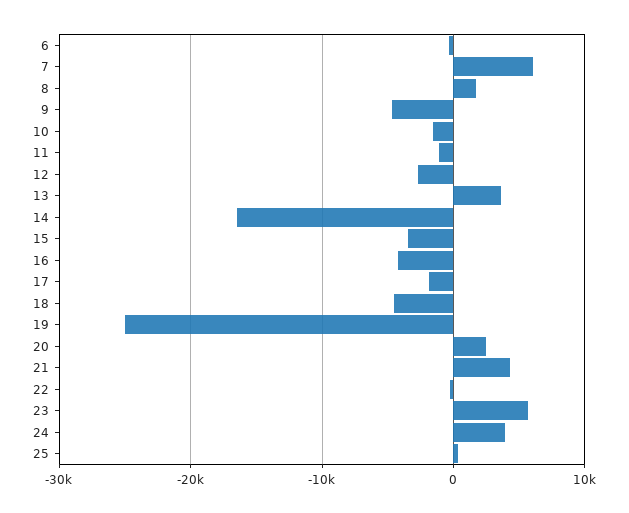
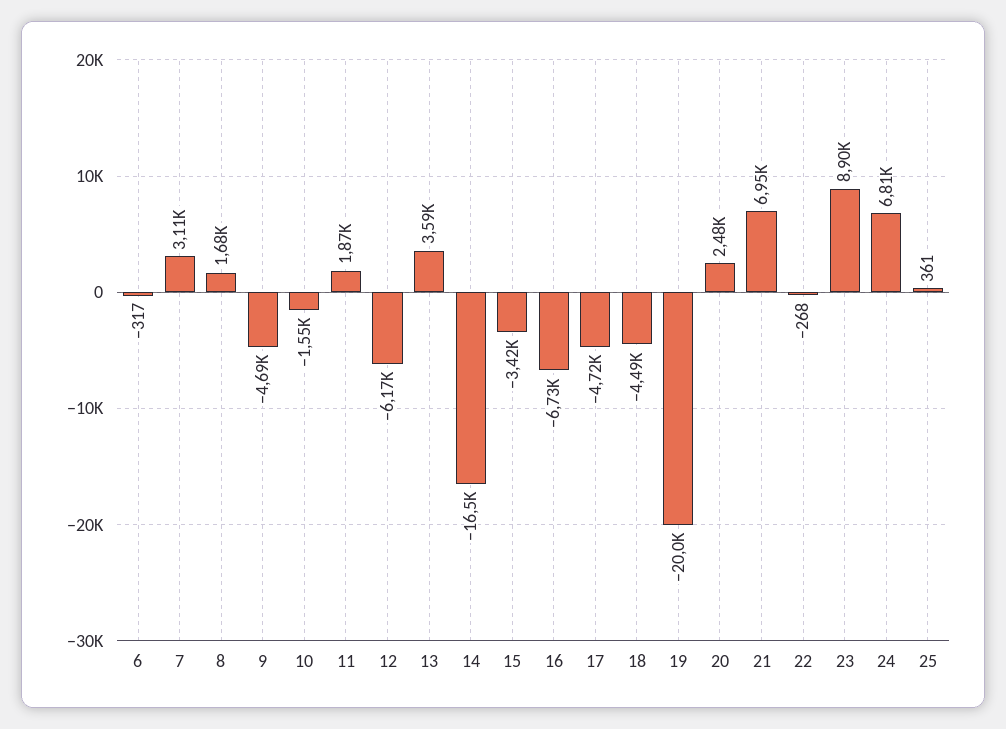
  {
    "6": -317,
-   "7": 6000,
+   "7": 3110,
    "8": 1680,
    "9": -4690,
    "10": -1550,
-   "11": -1000,
+   "11": 1870,
-   "12": -3000,
+   "12": -6170,
    "13": 3590,
    "14": -16500,
    "15": -3420,
-   "16": -4000,
+   "16": -6730,
-   "17": -2000,
+   "17": -4720,
    "18": -4490,
-   "19": -25000,
+   "19": -20000,
    "20": 2480,
-   "21": 4000,
+   "21": 6950,
    "22": -268,
-   "23": 6000,
+   "23": 8900,
-   "24": 4000,
+   "24": 6810,
    "25": 361
  }

